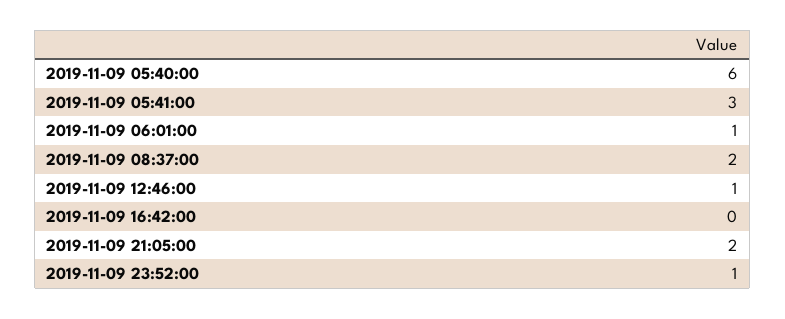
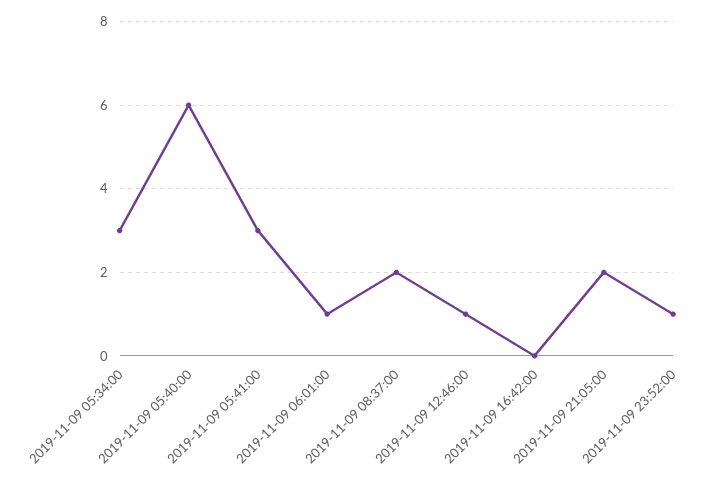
  {
    "2019-11-09 05:40:00": 6,
    "2019-11-09 05:41:00": 3,
    "2019-11-09 06:01:00": 1,
    "2019-11-09 08:37:00": 2,
    "2019-11-09 12:46:00": 1,
    "2019-11-09 16:42:00": 0,
    "2019-11-09 21:05:00": 2,
-   "2019-11-09 23:52:00": 1
+   "2019-11-09 23:52:00": 1,
+   "2019-11-09 05:34:00": 3
  }

